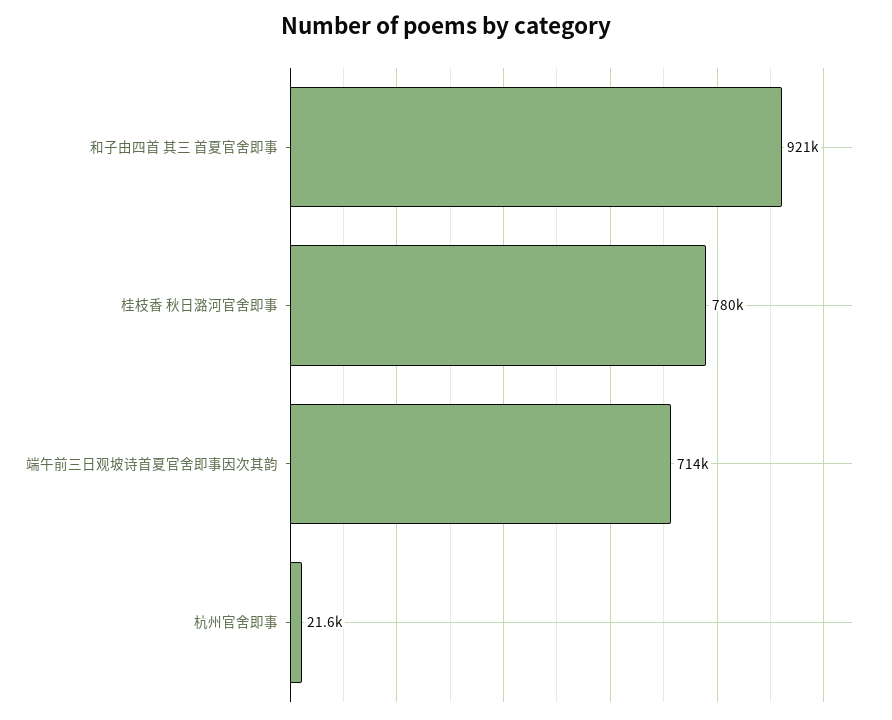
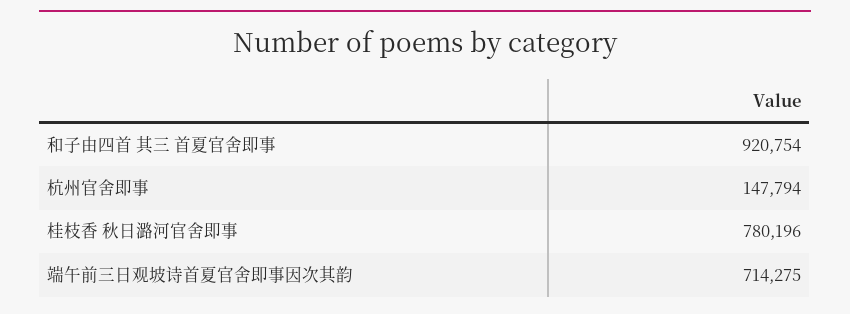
  {
    "和子由四首 其三 首夏官舍即事": 920754,
    "桂枝香 秋日潞河官舍即事": 780196,
    "端午前三日观坡诗首夏官舍即事因次其韵": 714275,
-   "杭州官舍即事": 21600
+   "杭州官舍即事": 147794
  }

